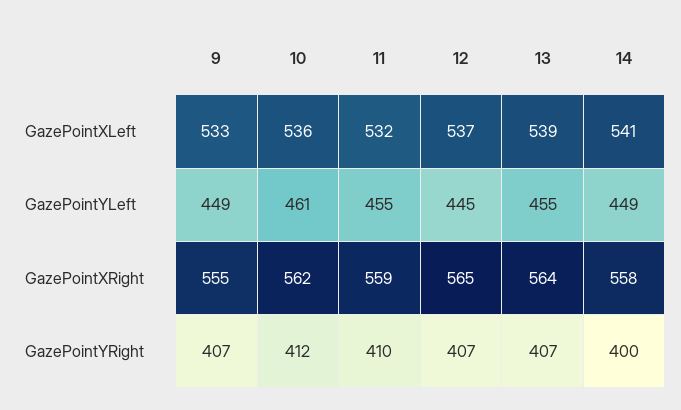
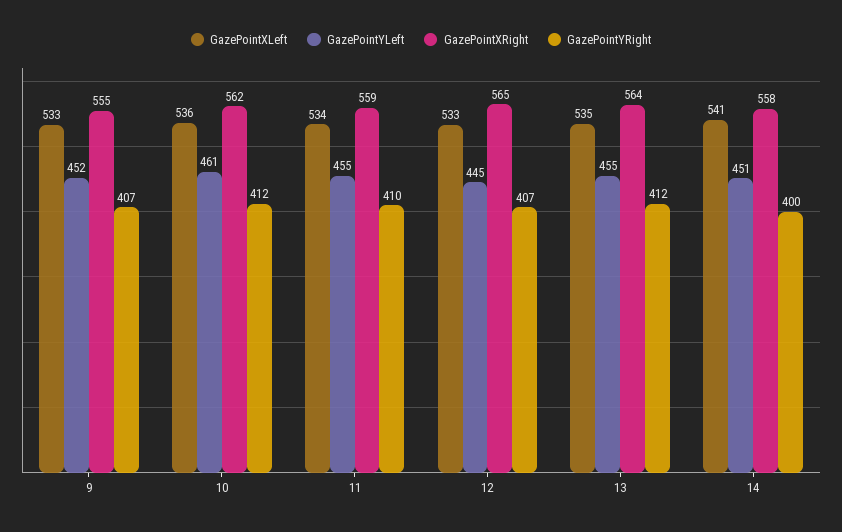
  {
    "GazePointXLeft": {
      "9": 533,
      "10": 536,
-     "11": 532,
+     "11": 534,
-     "12": 537,
+     "12": 533,
-     "13": 539,
+     "13": 535,
      "14": 541
    },
    "GazePointYLeft": {
-     "9": 449,
+     "9": 452,
      "10": 461,
      "11": 455,
      "12": 445,
      "13": 455,
-     "14": 449
+     "14": 451
    },
    "GazePointXRight": {
      "9": 555,
      "10": 562,
      "11": 559,
      "12": 565,
      "13": 564,
      "14": 558
    },
    "GazePointYRight": {
      "9": 407,
      "10": 412,
      "11": 410,
      "12": 407,
-     "13": 407,
+     "13": 412,
      "14": 400
    }
  }

